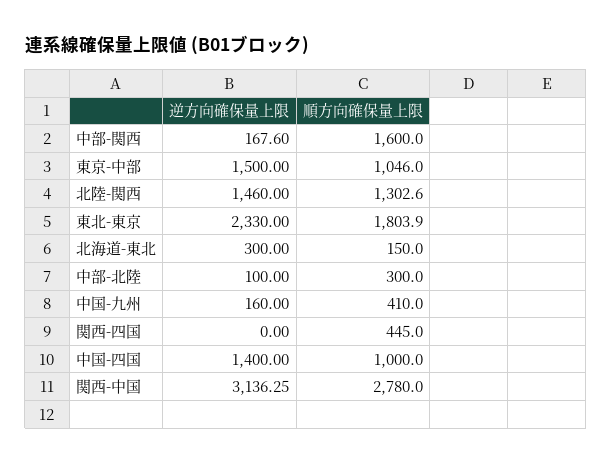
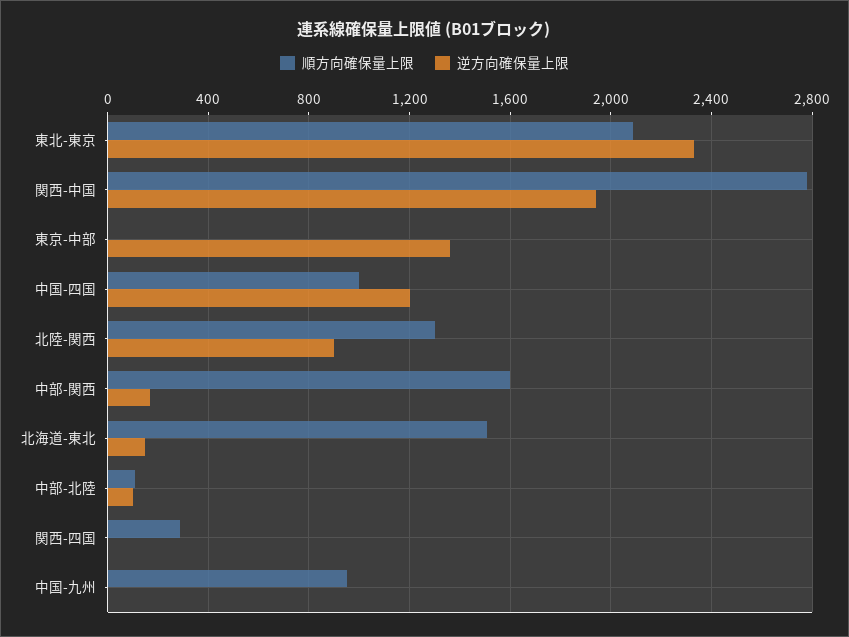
  {
    "逆方向確保量上限": {
      "中部-関西": 167.6,
-     "東京-中部": 1500,
+     "東京-中部": 1350,
-     "北陸-関西": 1460,
+     "北陸-関西": 900,
      "東北-東京": 2330,
-     "北海道-東北": 300,
+     "北海道-東北": 150,
      "中部-北陸": 100,
-     "中国-九州": 160,
+     "中国-九州": 0,
      "関西-四国": 0,
-     "中国-四国": 1400,
+     "中国-四国": 1200,
-     "関西-中国": 3136.25
+     "関西-中国": 1950
    },
    "順方向確保量上限": {
      "中部-関西": 1600,
-     "東京-中部": 1046,
+     "東京-中部": 0,
      "北陸-関西": 1302.6,
-     "東北-東京": 1803.9,
+     "東北-東京": 2100,
-     "北海道-東北": 150,
+     "北海道-東北": 1500,
-     "中部-北陸": 300,
+     "中部-北陸": 100,
-     "中国-九州": 410,
+     "中国-九州": 950,
-     "関西-四国": 445,
+     "関西-四国": 300,
      "中国-四国": 1000,
      "関西-中国": 2780
    }
  }

